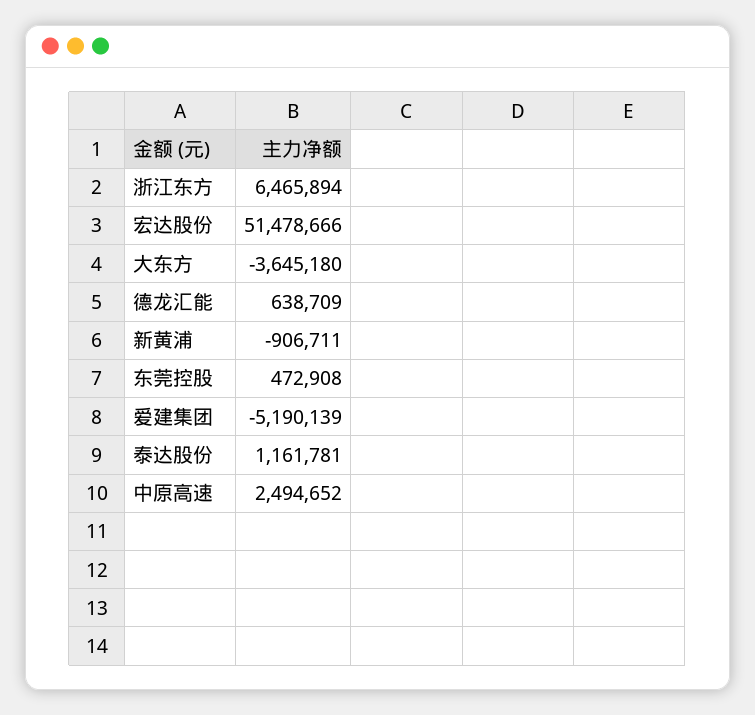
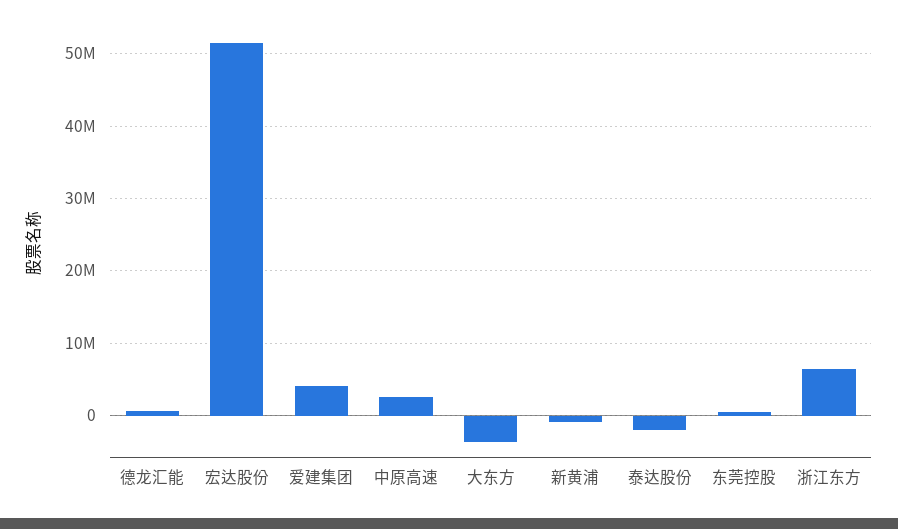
  {
    "浙江东方": 6465894,
    "宏达股份": 51478666,
    "大东方": -3645180,
    "德龙汇能": 638709,
    "新黄浦": -906711,
    "东莞控股": 472908,
-   "爱建集团": -5190139,
+   "爱建集团": 4000000,
-   "泰达股份": 1161781,
+   "泰达股份": -2000000,
    "中原高速": 2494652
  }

